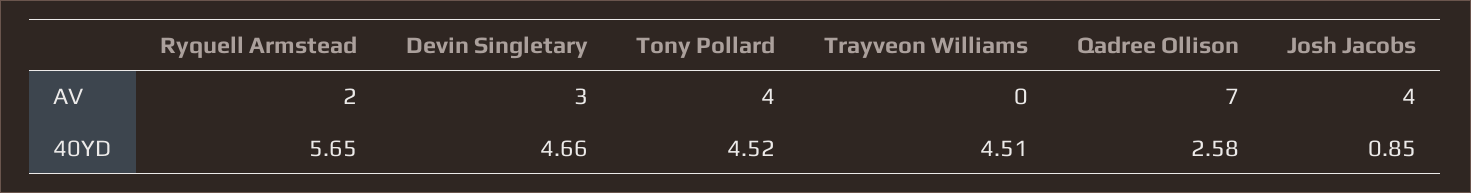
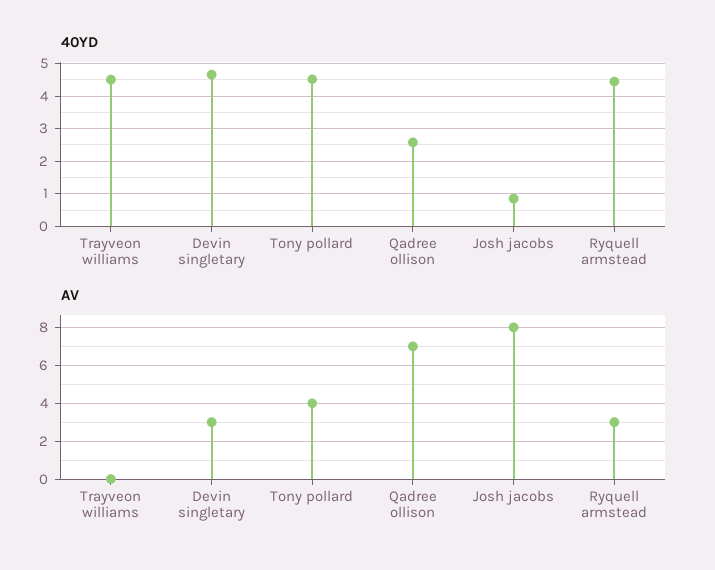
  {
    "AV": {
-     "Ryquell Armstead": 2,
+     "Ryquell Armstead": 3,
      "Devin Singletary": 3,
      "Tony Pollard": 4,
      "Trayveon Williams": 0,
      "Qadree Ollison": 7,
-     "Josh Jacobs": 4
+     "Josh Jacobs": 8
    },
    "40YD": {
-     "Ryquell Armstead": 5.65,
+     "Ryquell Armstead": 4.4,
      "Devin Singletary": 4.66,
      "Tony Pollard": 4.52,
      "Trayveon Williams": 4.51,
      "Qadree Ollison": 2.58,
      "Josh Jacobs": 0.85
    }
  }

